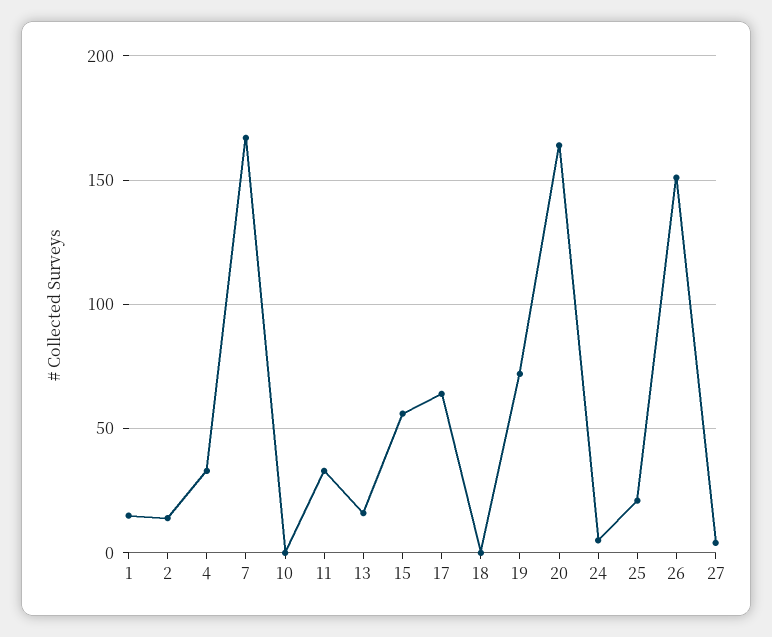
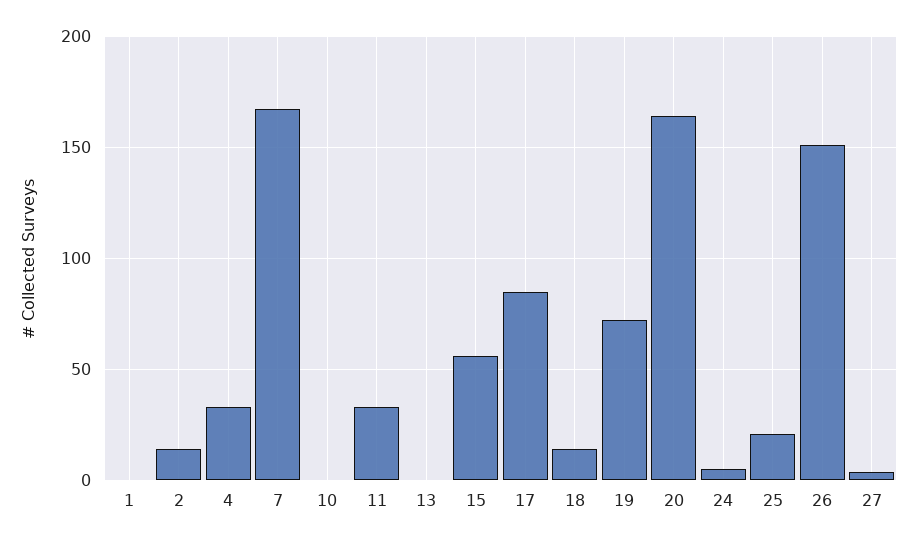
  {
-   "1": 15,
+   "1": 0,
    "2": 15,
    "4": 35,
    "7": 165,
    "10": 0,
    "11": 35,
-   "13": 15,
+   "13": 0,
    "15": 55,
-   "17": 65,
+   "17": 85,
-   "18": 0,
+   "18": 15,
    "19": 70,
    "20": 165,
    "24": 5,
    "25": 20,
    "26": 150,
    "27": 5
  }

